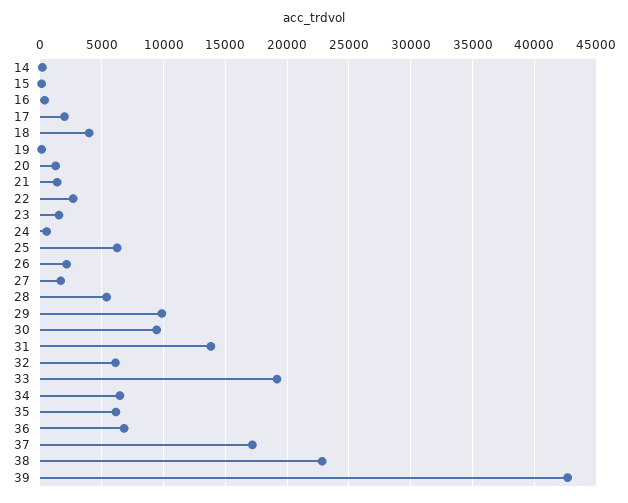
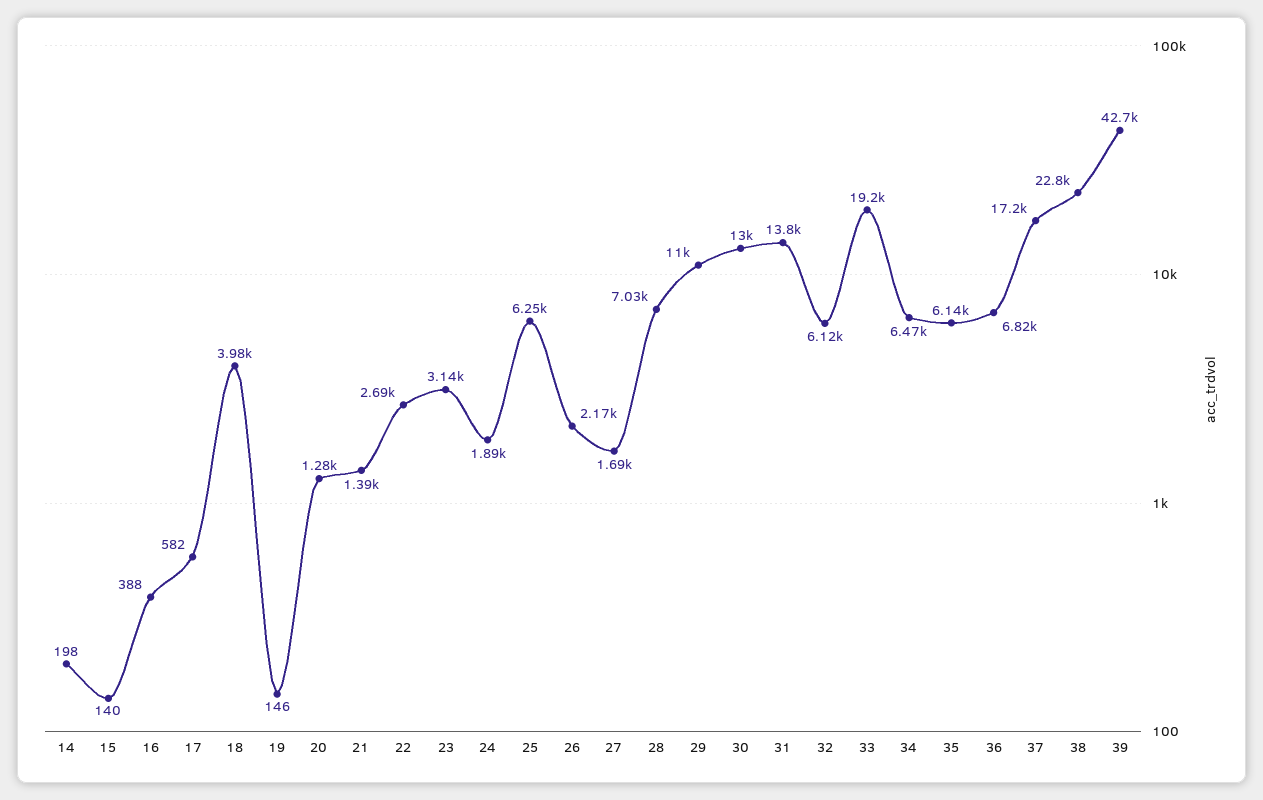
  {
    "14": 198,
    "15": 140,
    "16": 388,
-   "17": 2000,
+   "17": 582,
    "18": 3980,
    "19": 146,
    "20": 1280,
    "21": 1390,
    "22": 2690,
-   "23": 1500,
+   "23": 3140,
-   "24": 500,
+   "24": 1890,
    "25": 6250,
    "26": 2170,
    "27": 1690,
-   "28": 5500,
+   "28": 7030,
-   "29": 10000,
+   "29": 11000,
-   "30": 9500,
+   "30": 13000,
    "31": 13800,
    "32": 6120,
    "33": 19200,
    "34": 6470,
    "35": 6140,
    "36": 6820,
    "37": 17200,
    "38": 22800,
    "39": 42700
  }

